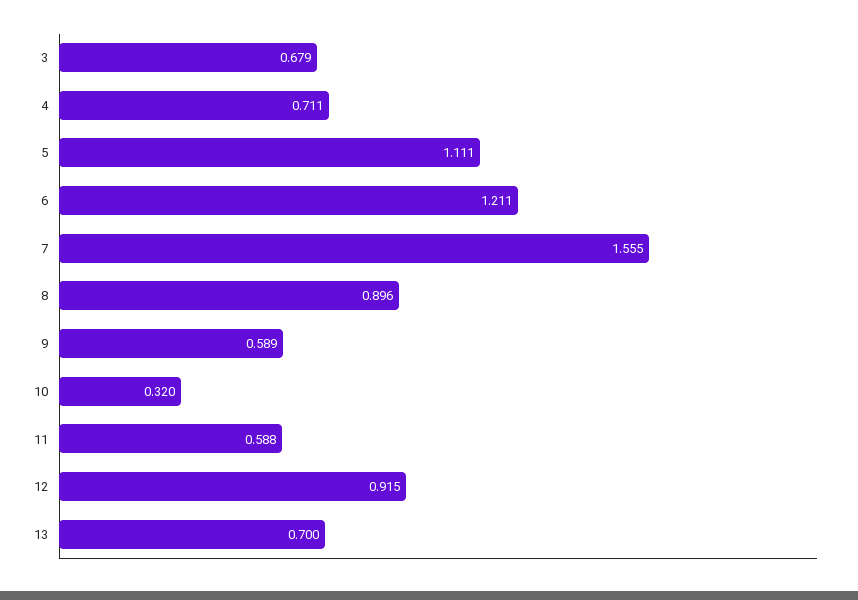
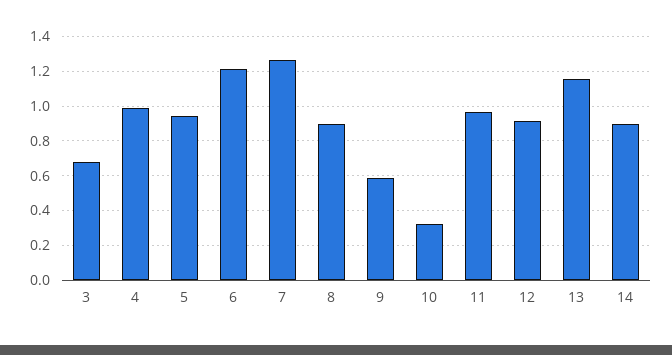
  {
    "3": 0.679,
-   "4": 0.711,
+   "4": 1,
-   "5": 1.111,
+   "5": 0.95,
    "6": 1.211,
-   "7": 1.555,
+   "7": 1.25,
    "8": 0.896,
    "9": 0.589,
    "10": 0.32,
-   "11": 0.588,
+   "11": 0.95,
    "12": 0.915,
-   "13": 0.7
+   "13": 1.15,
+   "14": 0.9
  }

